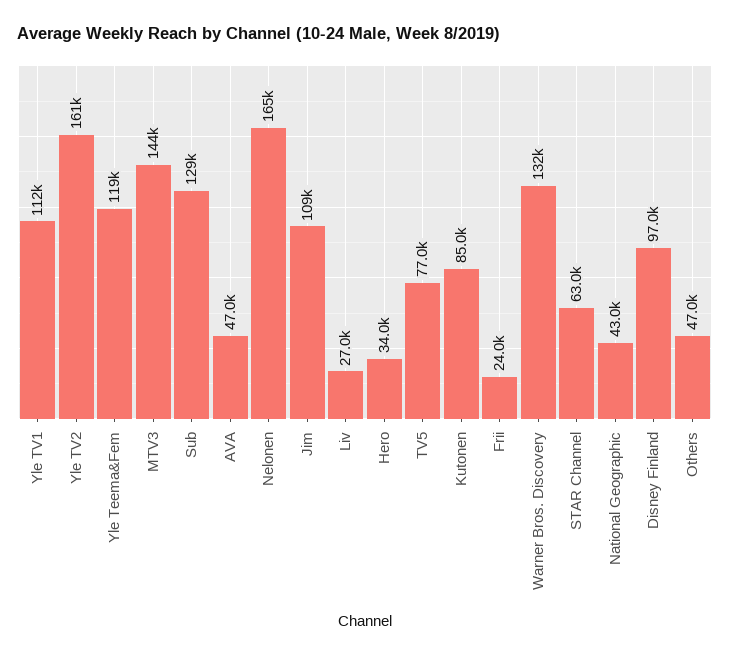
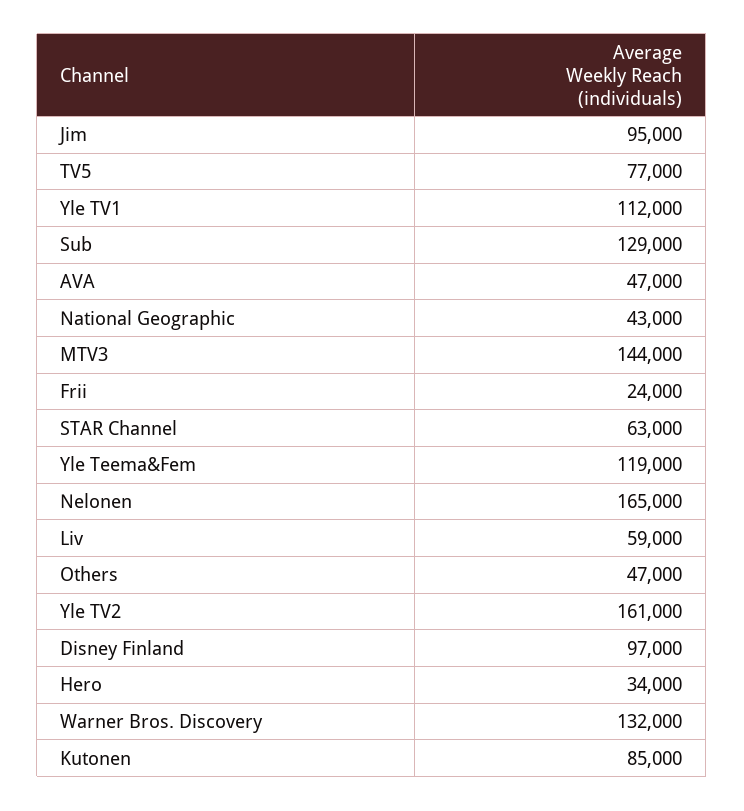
  {
    "Yle TV1": 112000,
    "Yle TV2": 161000,
    "Yle Teema&Fem": 119000,
    "MTV3": 144000,
    "Sub": 129000,
    "AVA": 47000,
    "Nelonen": 165000,
-   "Jim": 109000,
+   "Jim": 95000,
-   "Liv": 27000,
+   "Liv": 59000,
    "Hero": 34000,
    "TV5": 77000,
    "Kutonen": 85000,
    "Frii": 24000,
    "Warner Bros. Discovery": 132000,
    "STAR Channel": 63000,
    "National Geographic": 43000,
    "Disney Finland": 97000,
    "Others": 47000
  }

